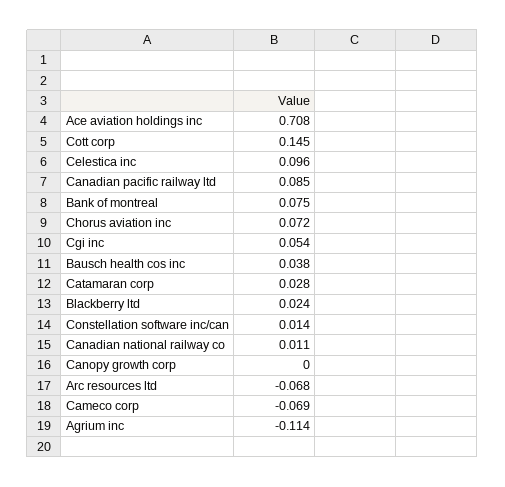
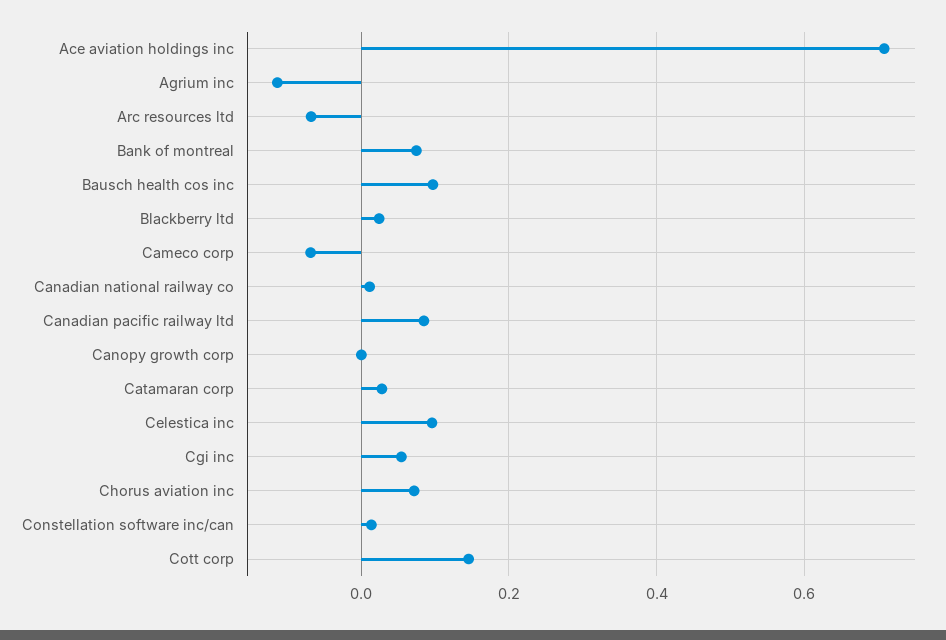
  {
    "Ace aviation holdings inc": 0.708,
    "Cott corp": 0.145,
    "Celestica inc": 0.096,
    "Canadian pacific railway ltd": 0.085,
    "Bank of montreal": 0.075,
    "Chorus aviation inc": 0.072,
    "Cgi inc": 0.054,
-   "Bausch health cos inc": 0.038,
+   "Bausch health cos inc": 0.1,
    "Catamaran corp": 0.028,
    "Blackberry ltd": 0.024,
    "Constellation software inc/can": 0.014,
    "Canadian national railway co": 0.011,
    "Canopy growth corp": 0,
    "Arc resources ltd": -0.068,
    "Cameco corp": -0.069,
    "Agrium inc": -0.114
  }

